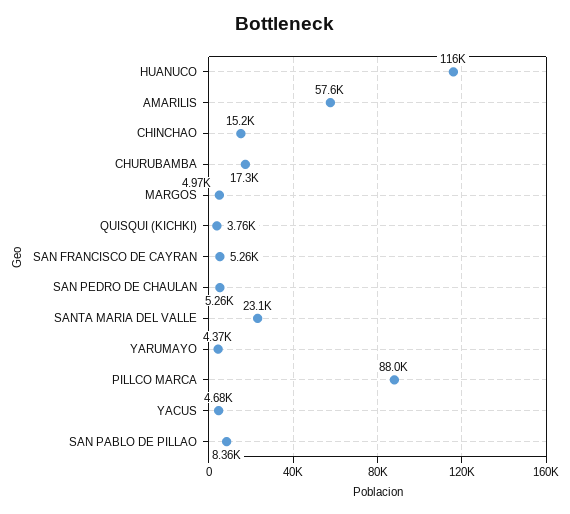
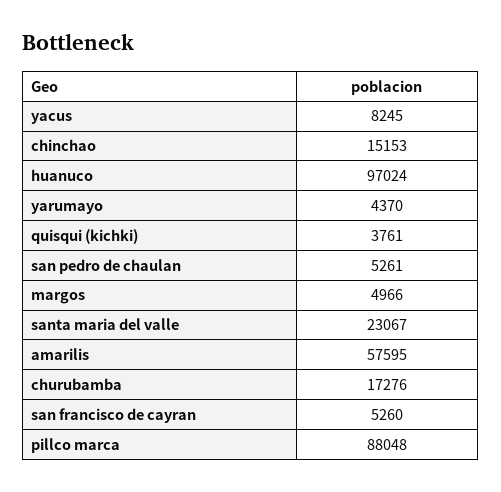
  {
-   "HUANUCO": 116000,
+   "HUANUCO": 97024,
    "AMARILIS": 57595,
    "CHINCHAO": 15153,
    "CHURUBAMBA": 17276,
    "MARGOS": 4966,
    "QUISQUI (KICHKI)": 3761,
    "SAN FRANCISCO DE CAYRAN": 5260,
    "SAN PEDRO DE CHAULAN": 5261,
    "SANTA MARIA DEL VALLE": 23067,
    "YARUMAYO": 4370,
    "PILLCO MARCA": 88048,
-   "YACUS": 4680,
+   "YACUS": 8245
-   "SAN PABLO DE PILLAO": 8360
  }

